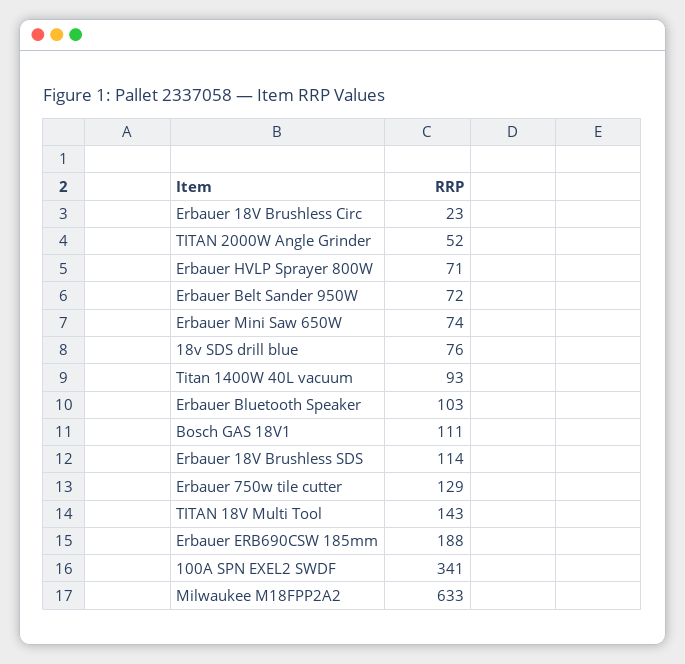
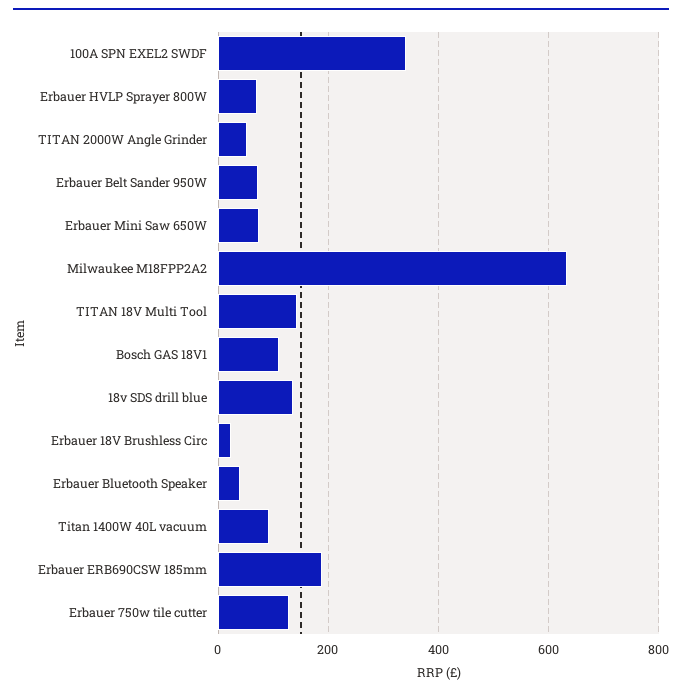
  {
    "Erbauer 18V Brushless Circ": 23,
    "TITAN 2000W Angle Grinder": 52,
    "Erbauer HVLP Sprayer 800W": 71,
    "Erbauer Belt Sander 950W": 72,
    "Erbauer Mini Saw 650W": 74,
-   "18v SDS drill blue": 76,
+   "18v SDS drill blue": 140,
    "Titan 1400W 40L vacuum": 93,
-   "Erbauer Bluetooth Speaker": 103,
+   "Erbauer Bluetooth Speaker": 40,
    "Bosch GAS 18V1": 111,
-   "Erbauer 18V Brushless SDS": 114,
    "Erbauer 750w tile cutter": 129,
    "TITAN 18V Multi Tool": 143,
    "Erbauer ERB690CSW 185mm": 188,
    "100A SPN EXEL2 SWDF": 341,
    "Milwaukee M18FPP2A2": 633
  }

